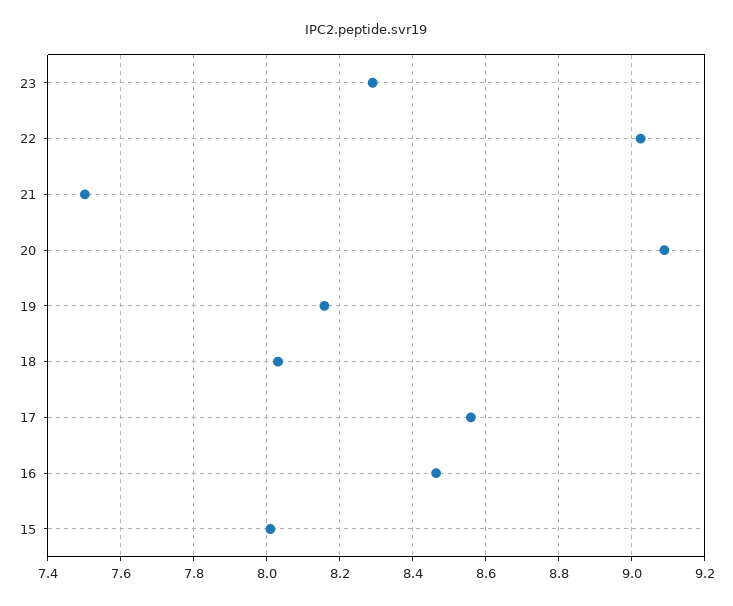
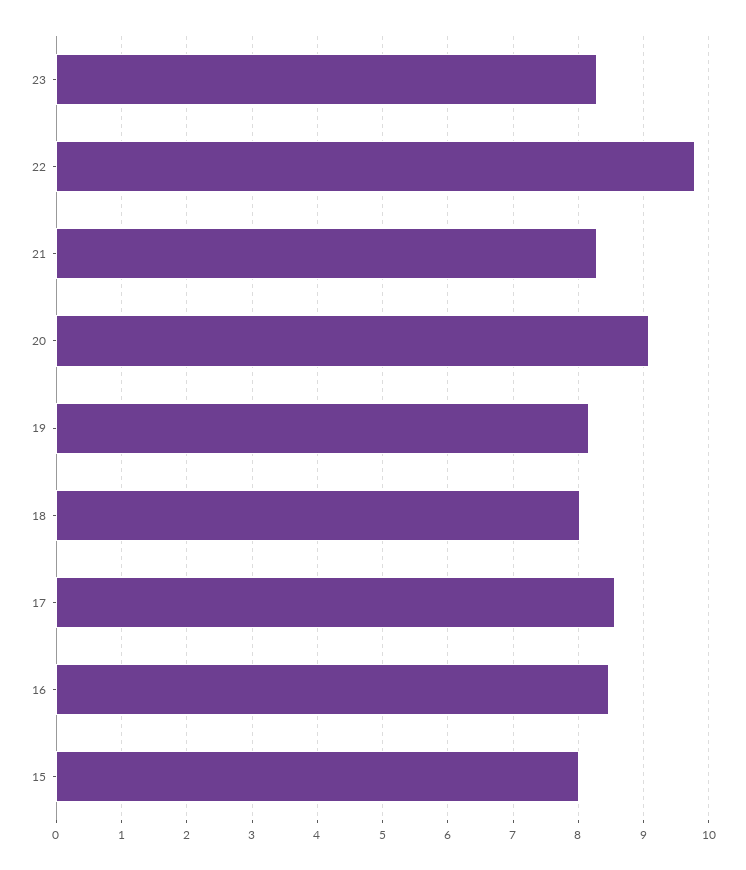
  {
    "23": 8.3,
-   "22": 9.02,
+   "22": 9.8,
-   "21": 7.5,
+   "21": 8.3,
    "20": 9.08,
    "19": 8.16,
    "18": 8.04,
    "17": 8.56,
    "16": 8.46,
    "15": 8.02
  }

